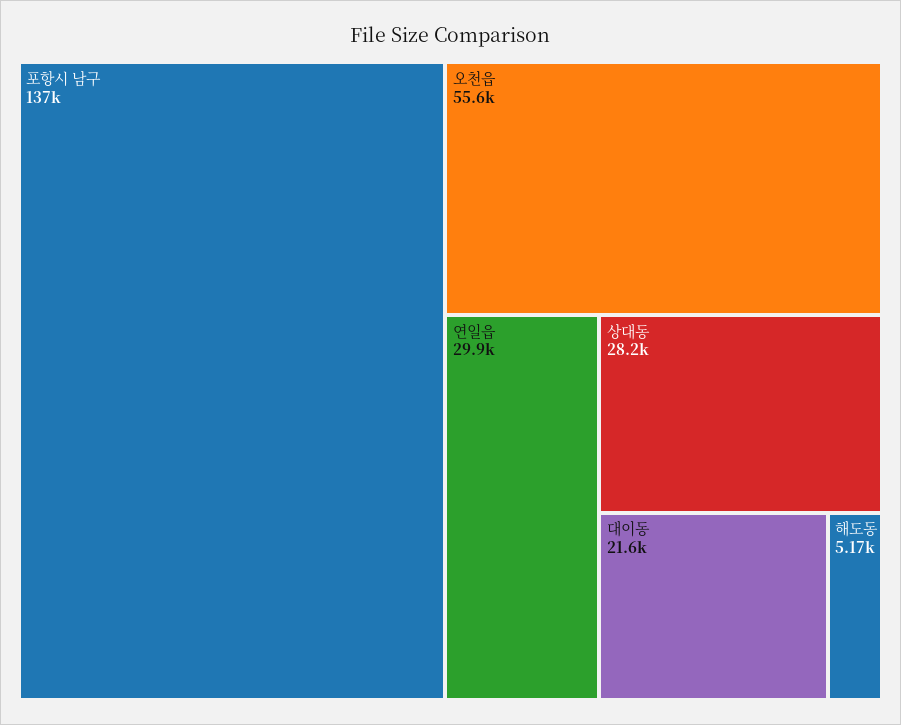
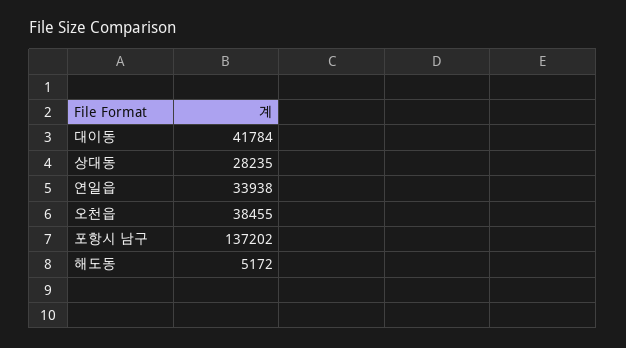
  {
    "포항시 남구": 137202,
-   "오천읍": 55600,
+   "오천읍": 38455,
-   "연일읍": 29900,
+   "연일읍": 33938,
    "상대동": 28235,
-   "대이동": 21600,
+   "대이동": 41784,
    "해도동": 5172
  }

